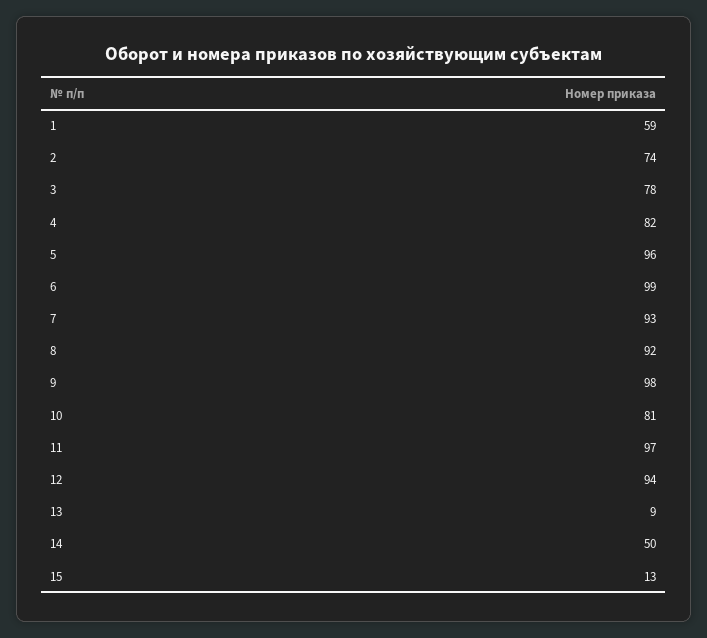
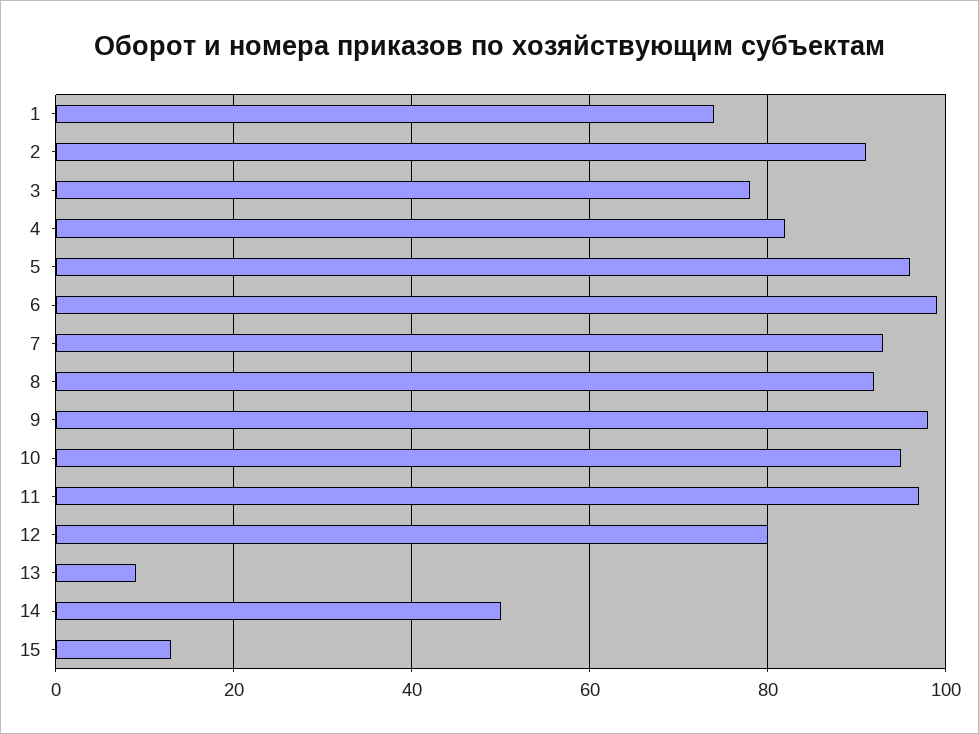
  {
-   "1": 59,
+   "1": 75,
-   "2": 74,
+   "2": 90,
    "3": 78,
    "4": 82,
    "5": 96,
    "6": 99,
    "7": 93,
    "8": 92,
    "9": 98,
-   "10": 81,
+   "10": 95,
    "11": 97,
-   "12": 94,
+   "12": 80,
    "13": 9,
    "14": 50,
    "15": 13
  }

